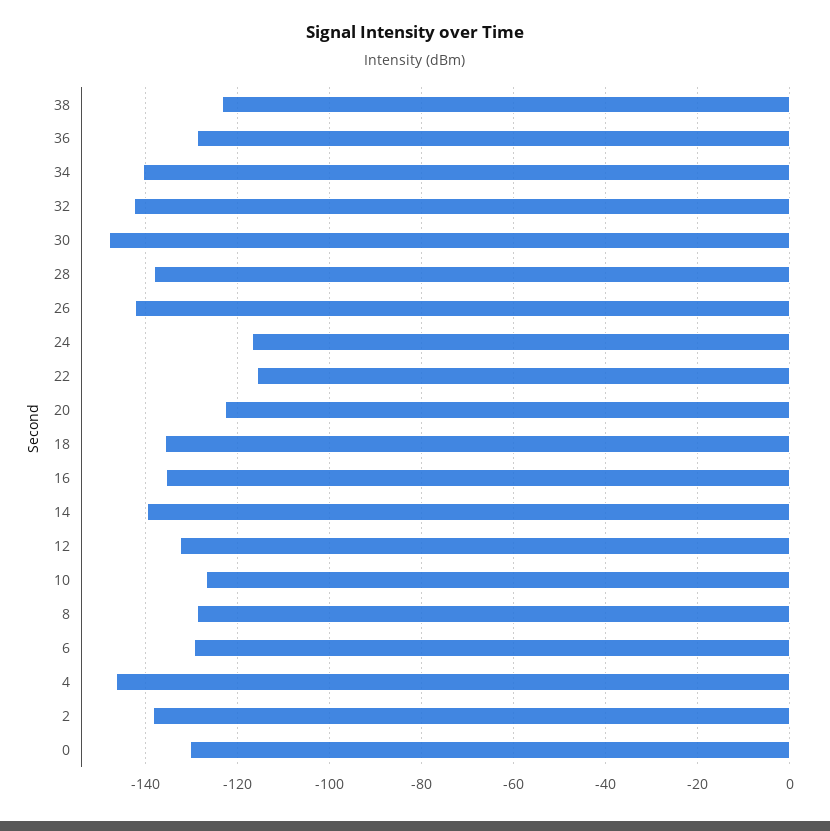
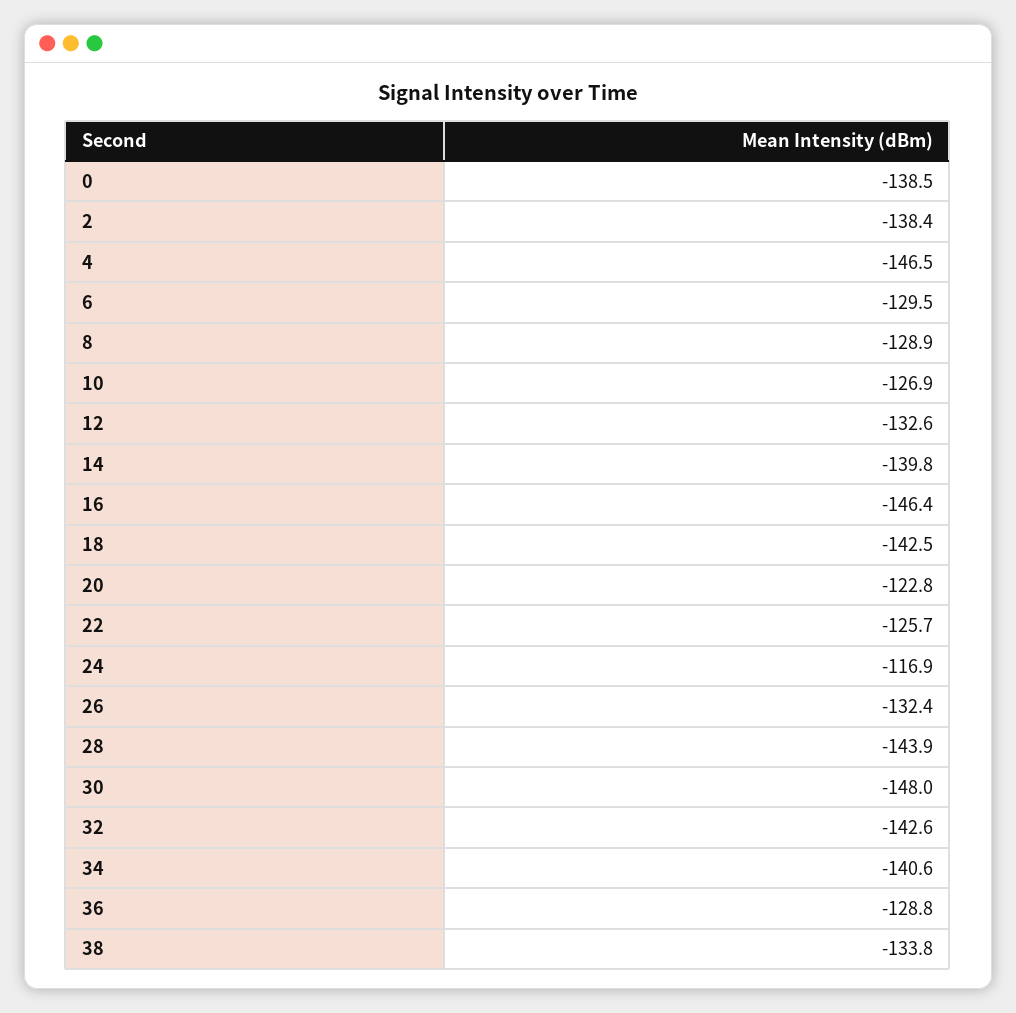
  {
-   "38": -124,
+   "38": -133.8,
    "36": -128.8,
    "34": -140.6,
    "32": -142.6,
    "30": -148,
-   "28": -138,
+   "28": -143.9,
-   "26": -142,
+   "26": -132.4,
    "24": -116.9,
-   "22": -116,
+   "22": -125.7,
    "20": -122.8,
-   "18": -136,
+   "18": -142.5,
-   "16": -136,
+   "16": -146.4,
    "14": -139.8,
    "12": -132.6,
    "10": -126.9,
    "8": -128.9,
    "6": -129.5,
    "4": -146.5,
    "2": -138.4,
-   "0": -130
+   "0": -138.5
  }

